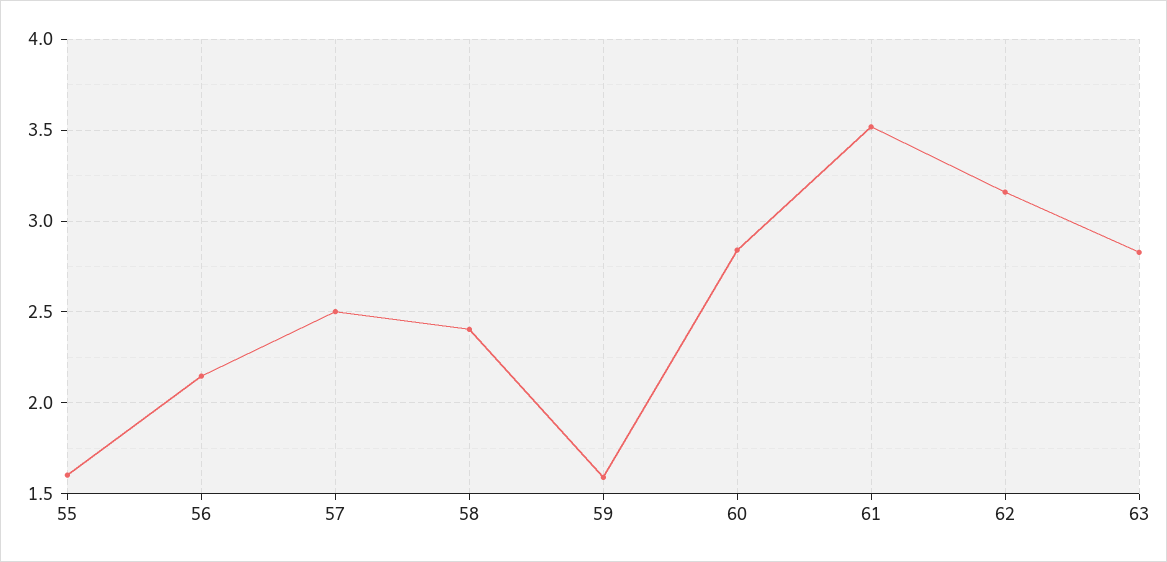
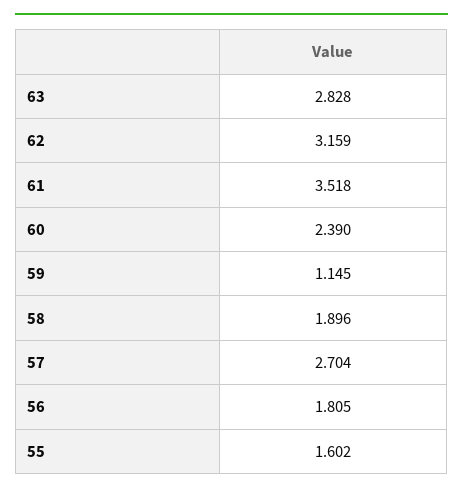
  {
    "55": 1.602,
-   "56": 2.15,
+   "56": 1.805,
-   "57": 2.5,
+   "57": 2.704,
-   "58": 2.4,
+   "58": 1.896,
-   "59": 1.6,
+   "59": 1.145,
-   "60": 2.85,
+   "60": 2.39,
    "61": 3.518,
    "62": 3.159,
    "63": 2.828
  }

